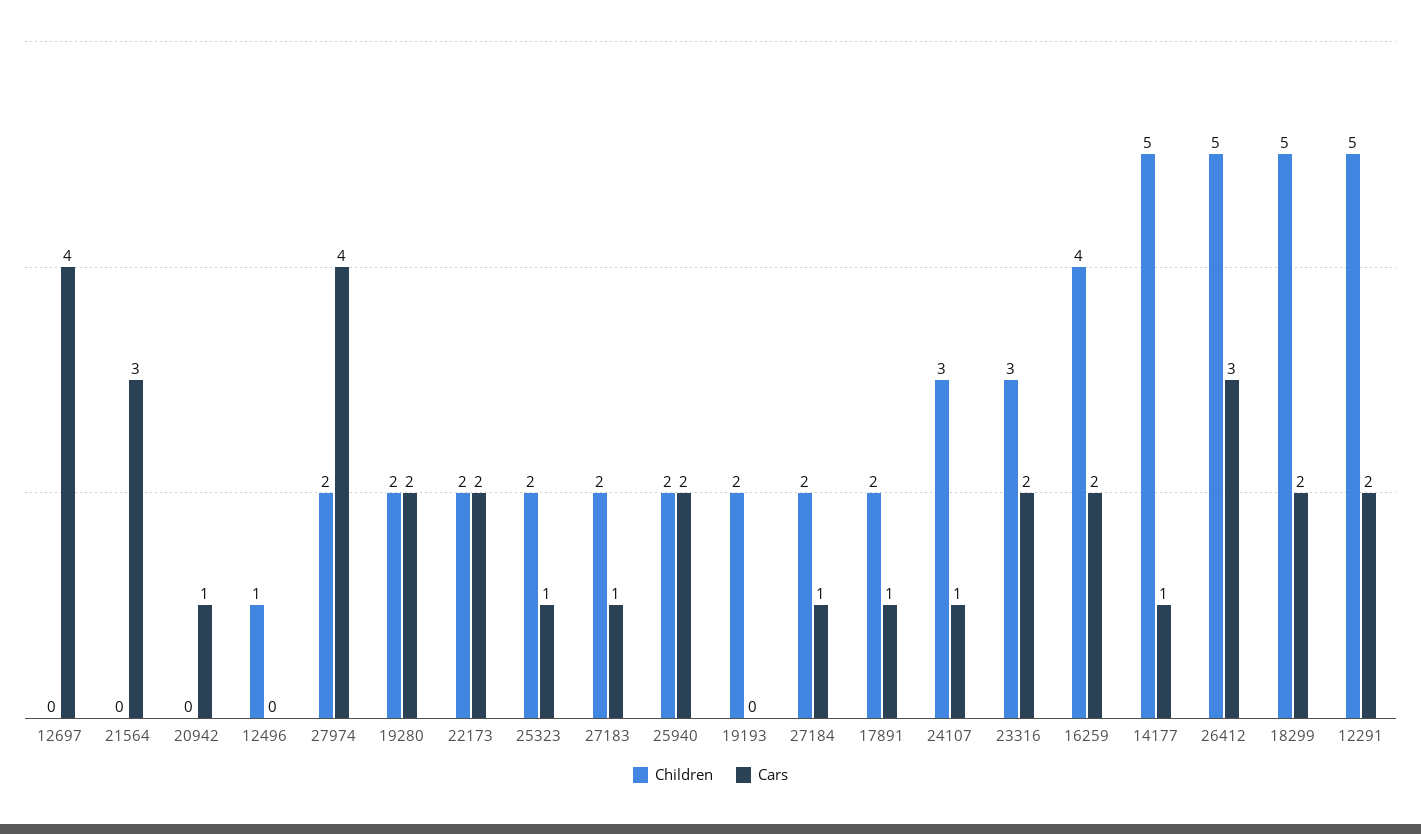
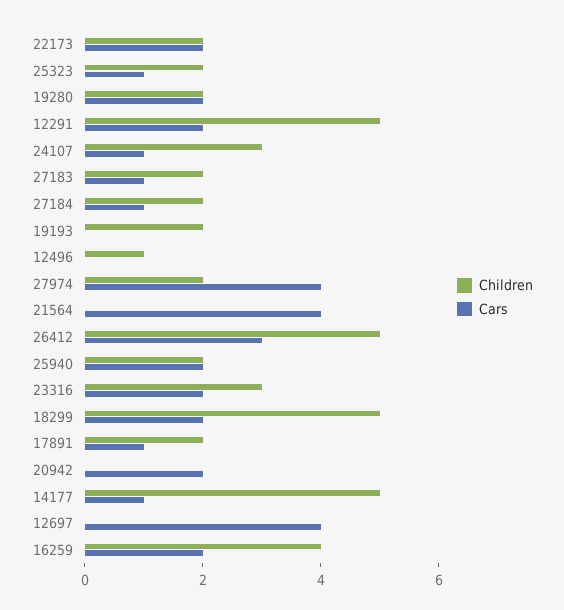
  {
    "Children": {
      "12697": 0,
      "21564": 0,
      "20942": 0,
      "12496": 1,
      "27974": 2,
      "19280": 2,
      "22173": 2,
      "25323": 2,
      "27183": 2,
      "25940": 2,
      "19193": 2,
      "27184": 2,
      "17891": 2,
      "24107": 3,
      "23316": 3,
      "16259": 4,
      "14177": 5,
      "26412": 5,
      "18299": 5,
      "12291": 5
    },
    "Cars": {
      "12697": 4,
-     "21564": 3,
+     "21564": 4,
-     "20942": 1,
+     "20942": 2,
      "12496": 0,
      "27974": 4,
      "19280": 2,
      "22173": 2,
      "25323": 1,
      "27183": 1,
      "25940": 2,
      "19193": 0,
      "27184": 1,
      "17891": 1,
      "24107": 1,
      "23316": 2,
      "16259": 2,
      "14177": 1,
      "26412": 3,
      "18299": 2,
      "12291": 2
    }
  }

